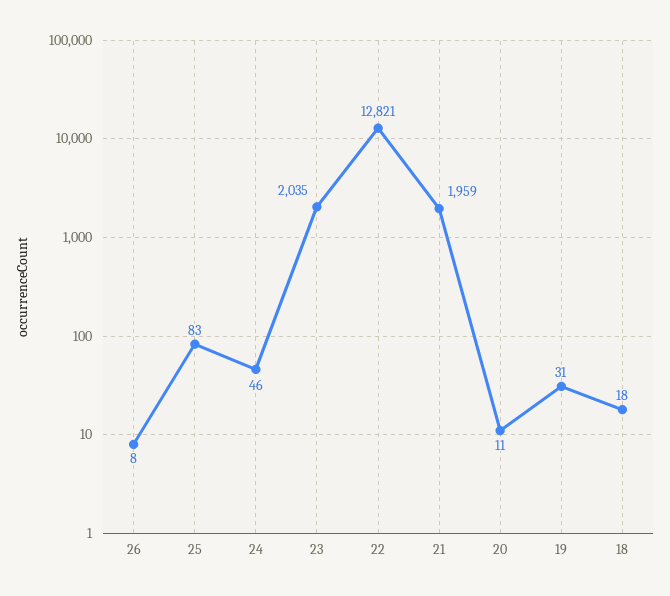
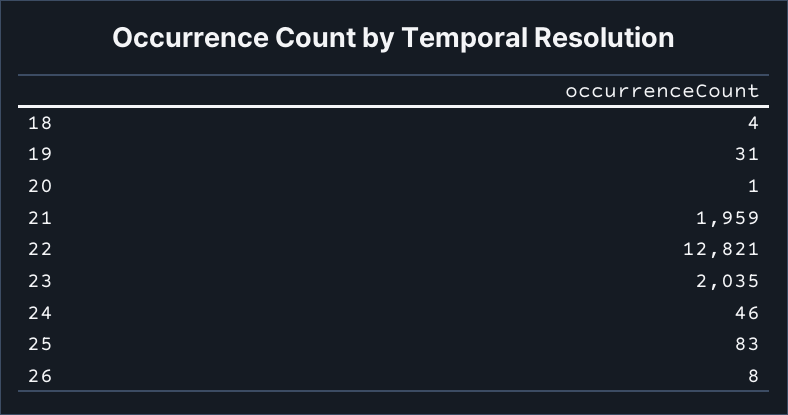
  {
    "26": 8,
    "25": 83,
    "24": 46,
    "23": 2035,
    "22": 12821,
    "21": 1959,
-   "20": 11,
+   "20": 1,
    "19": 31,
-   "18": 18
+   "18": 4
  }

